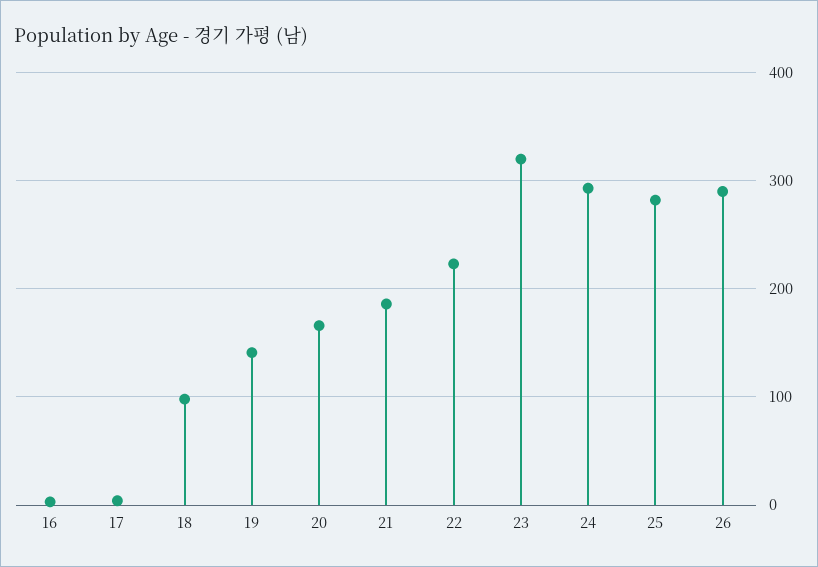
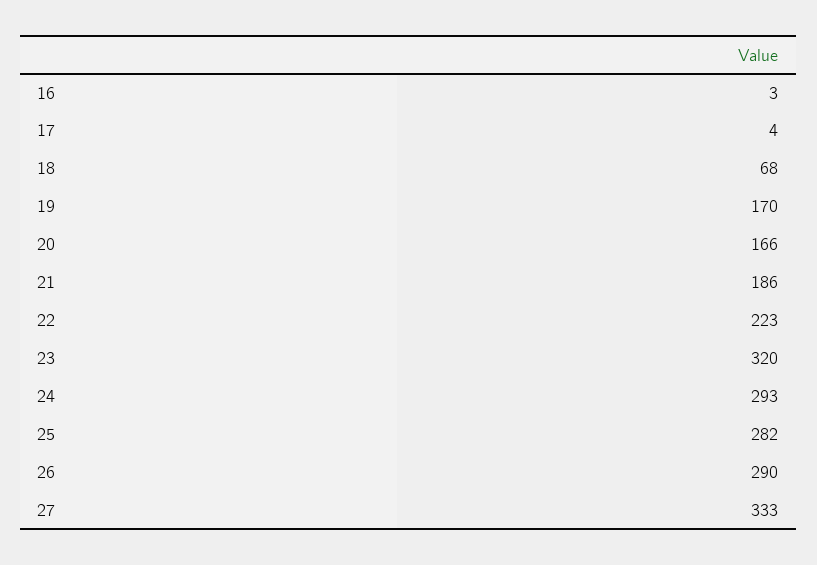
  {
    "16": 3,
    "17": 4,
-   "18": 100,
+   "18": 68,
-   "19": 140,
+   "19": 170,
    "20": 166,
    "21": 186,
    "22": 223,
    "23": 320,
    "24": 293,
    "25": 282,
-   "26": 290
+   "26": 290,
+   "27": 333
  }

